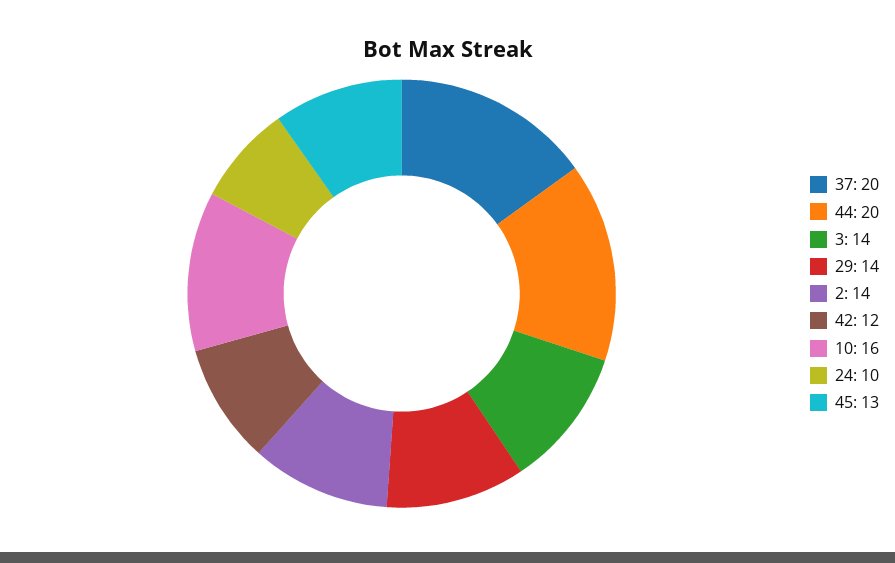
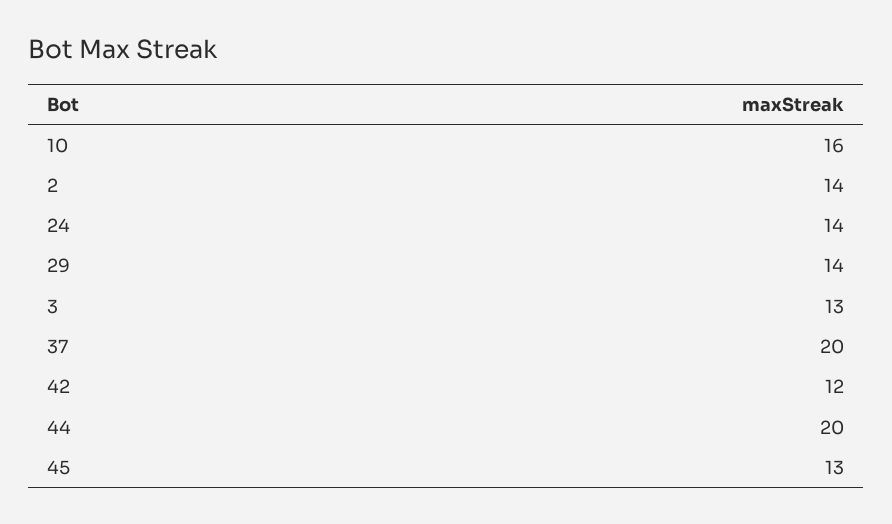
  {
    "37": 20,
    "44": 20,
-   "3": 14,
+   "3": 13,
    "29": 14,
    "2": 14,
    "42": 12,
    "10": 16,
-   "24": 10,
+   "24": 14,
    "45": 13
  }

